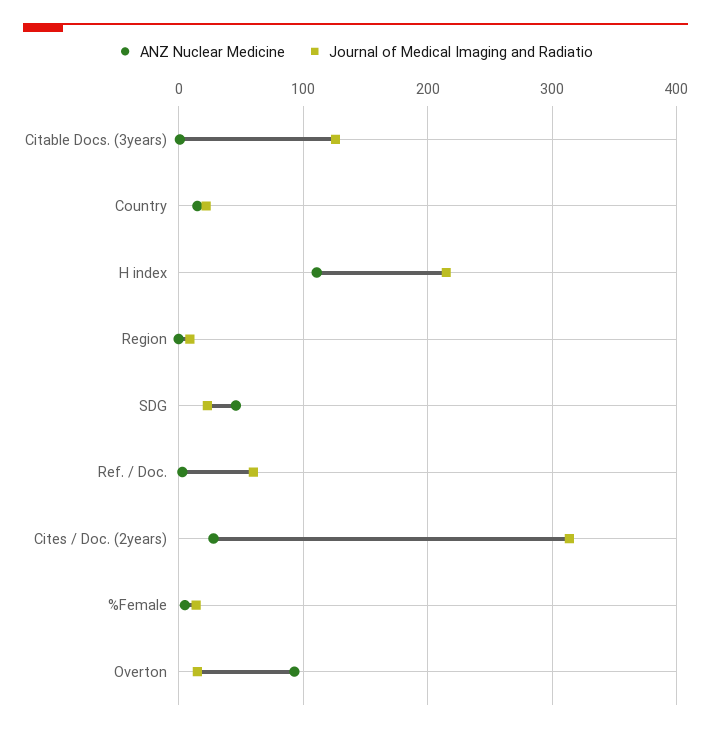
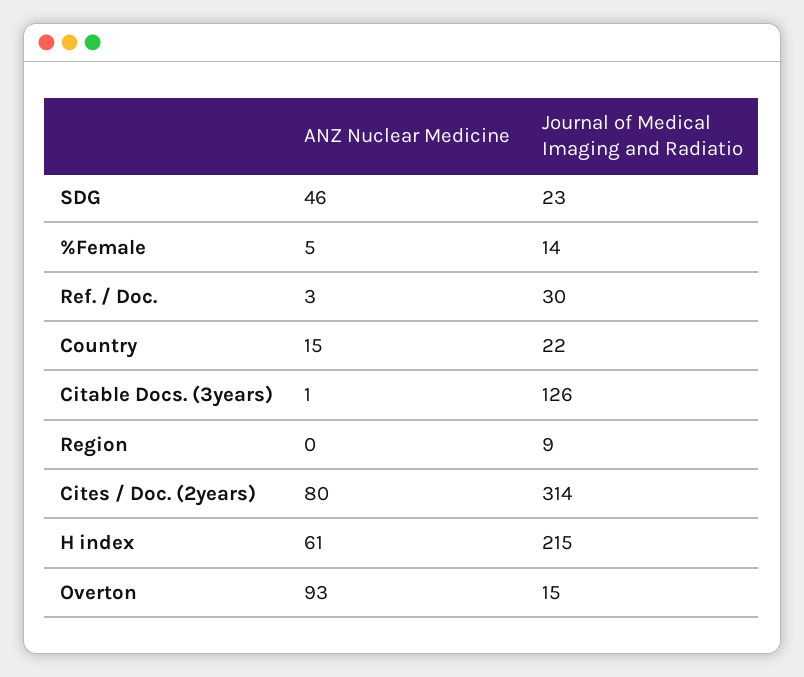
  {
    "ANZ Nuclear Medicine": {
      "Citable Docs. (3years)": 1,
      "Country": 15,
-     "H index": 110,
+     "H index": 61,
      "Region": 0,
      "SDG": 46,
      "Ref. / Doc.": 3,
-     "Cites / Doc. (2years)": 30,
+     "Cites / Doc. (2years)": 80,
      "%Female": 5,
      "Overton": 93
    },
    "Journal of Medical Imaging and Radiatio": {
      "Citable Docs. (3years)": 126,
      "Country": 22,
      "H index": 215,
      "Region": 9,
      "SDG": 23,
-     "Ref. / Doc.": 60,
+     "Ref. / Doc.": 30,
      "Cites / Doc. (2years)": 314,
      "%Female": 14,
      "Overton": 15
    }
  }

